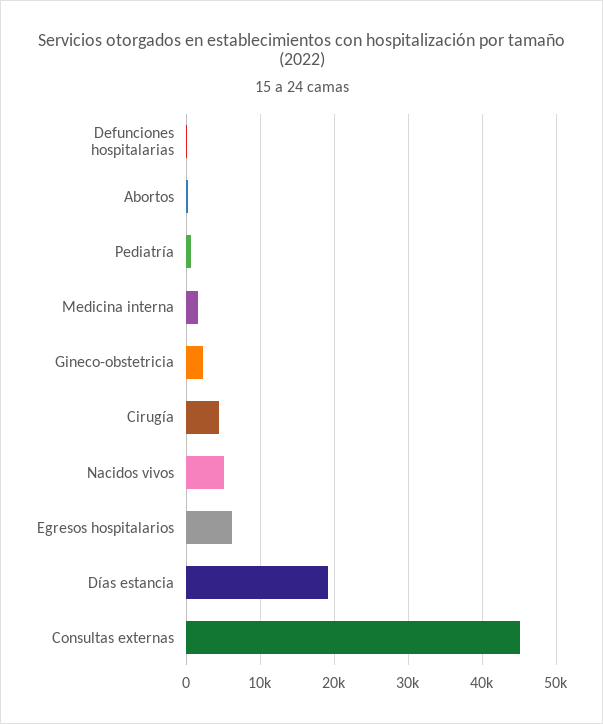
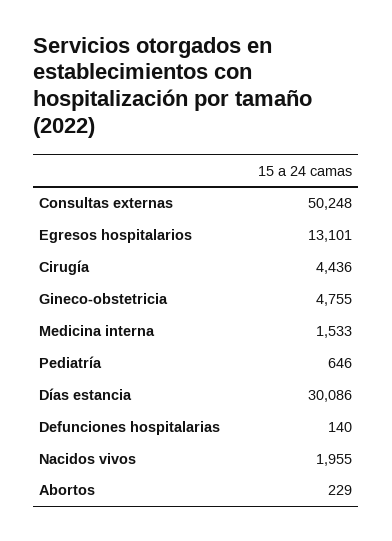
  {
    "Defunciones hospitalarias": 140,
    "Abortos": 229,
    "Pediatría": 646,
    "Medicina interna": 1533,
-   "Gineco-obstetricia": 2000,
+   "Gineco-obstetricia": 4755,
    "Cirugía": 4436,
-   "Nacidos vivos": 5000,
+   "Nacidos vivos": 1955,
-   "Egresos hospitalarios": 6000,
+   "Egresos hospitalarios": 13101,
-   "Días estancia": 19000,
+   "Días estancia": 30086,
-   "Consultas externas": 45000
+   "Consultas externas": 50248
  }

